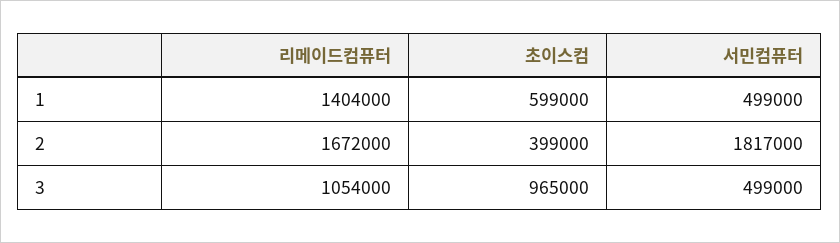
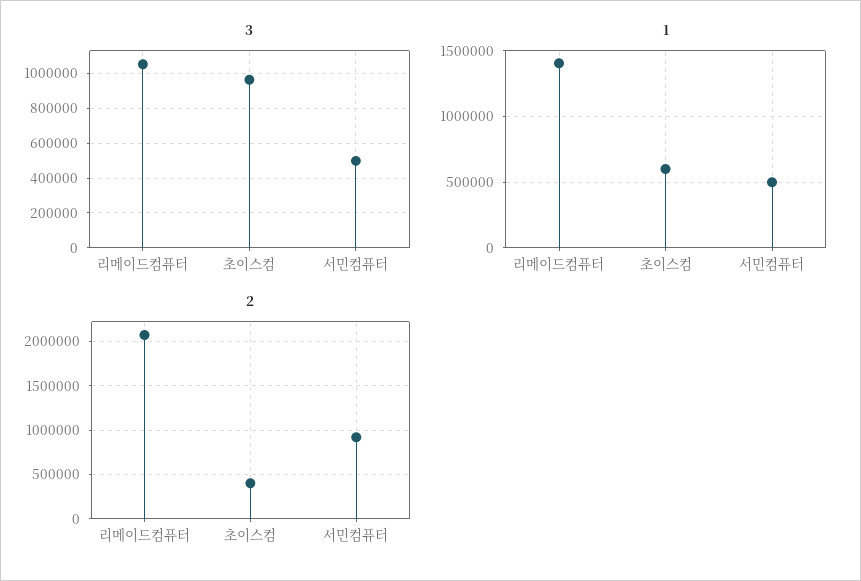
  {
    "1": {
      "리메이드컴퓨터": 1404000,
      "초이스컴": 599000,
      "서민컴퓨터": 499000
    },
    "2": {
-     "리메이드컴퓨터": 1672000,
+     "리메이드컴퓨터": 2100000,
      "초이스컴": 399000,
-     "서민컴퓨터": 1817000
+     "서민컴퓨터": 900000
    },
    "3": {
      "리메이드컴퓨터": 1054000,
      "초이스컴": 965000,
      "서민컴퓨터": 499000
    }
  }

